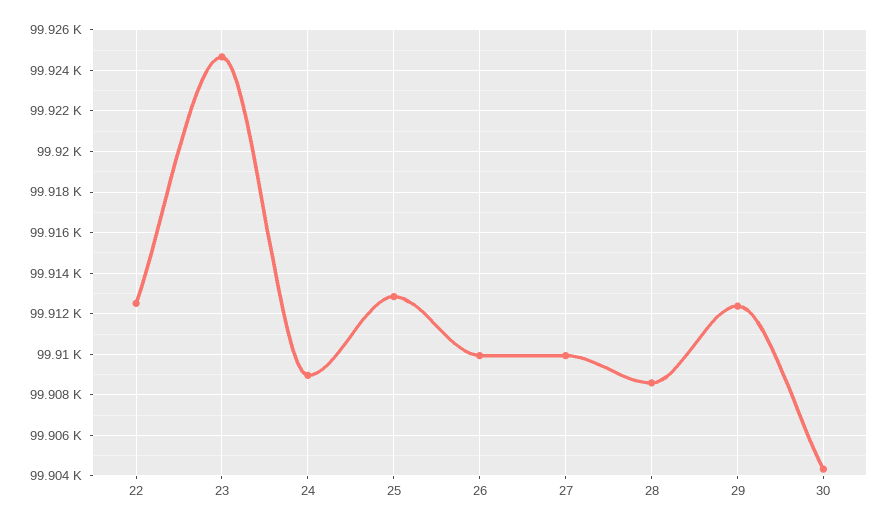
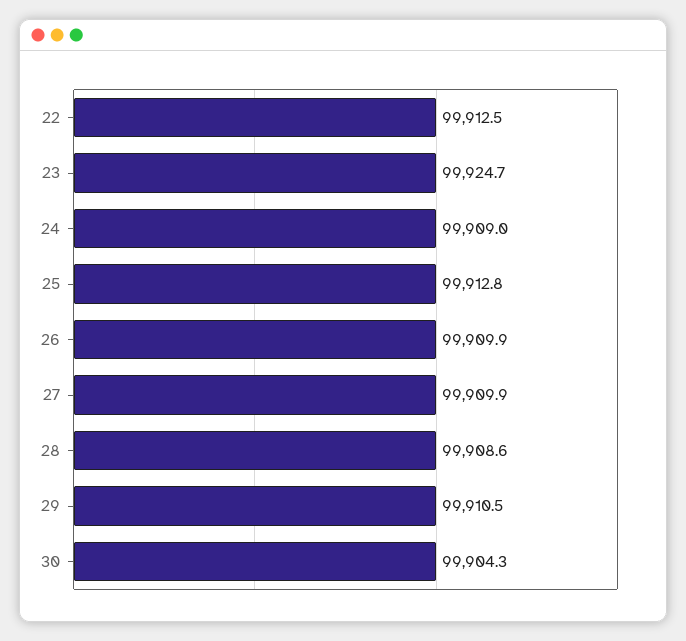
  {
    "22": 99912.5,
    "23": 99924.7,
    "24": 99909,
    "25": 99912.8,
    "26": 99909.9,
    "27": 99909.9,
    "28": 99908.6,
-   "29": 99912.5,
+   "29": 99910.5,
    "30": 99904.3
  }

